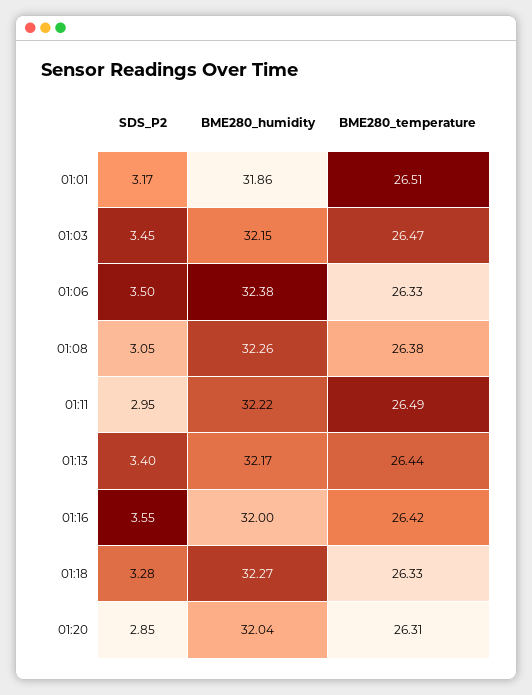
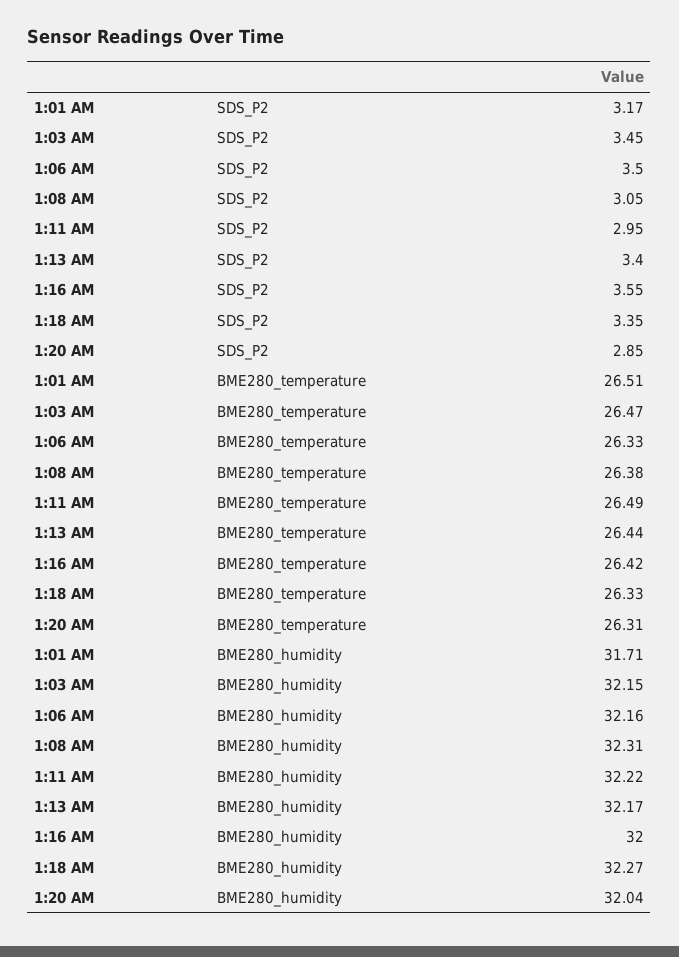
  {
    "SDS_P2": {
      "01:01": 3.17,
      "01:03": 3.45,
      "01:06": 3.5,
      "01:08": 3.05,
      "01:11": 2.95,
      "01:13": 3.4,
      "01:16": 3.55,
-     "01:18": 3.28,
+     "01:18": 3.35,
      "01:20": 2.85
    },
    "BME280_humidity": {
-     "01:01": 31.86,
+     "01:01": 31.71,
      "01:03": 32.15,
-     "01:06": 32.38,
+     "01:06": 32.16,
-     "01:08": 32.26,
+     "01:08": 32.31,
      "01:11": 32.22,
      "01:13": 32.17,
      "01:16": 32,
      "01:18": 32.27,
      "01:20": 32.04
    },
    "BME280_temperature": {
      "01:01": 26.51,
      "01:03": 26.47,
      "01:06": 26.33,
      "01:08": 26.38,
      "01:11": 26.49,
      "01:13": 26.44,
      "01:16": 26.42,
      "01:18": 26.33,
      "01:20": 26.31
    }
  }

